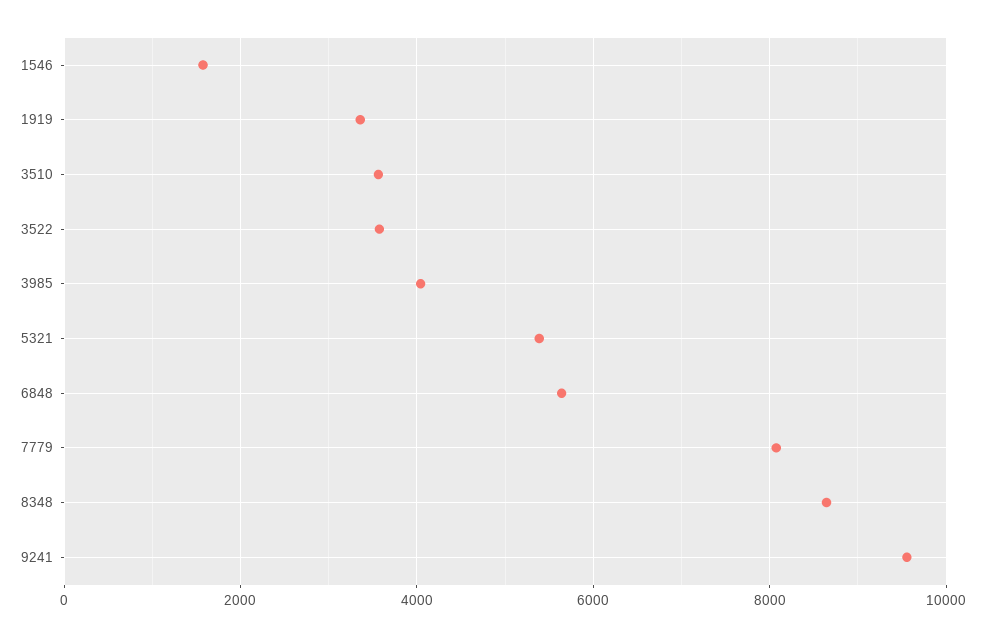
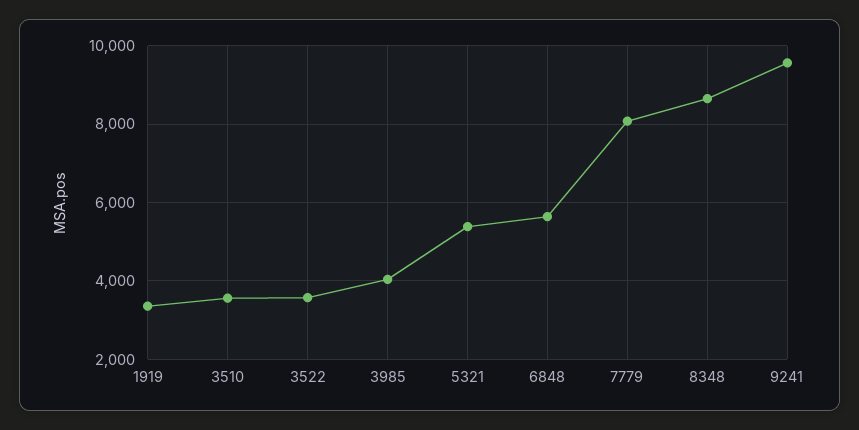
  {
-   "1546": 1600,
    "1919": 3400,
    "3510": 3600,
    "3522": 3600,
    "3985": 4000,
    "5321": 5400,
    "6848": 5600,
    "7779": 8000,
    "8348": 8600,
    "9241": 9600
  }

